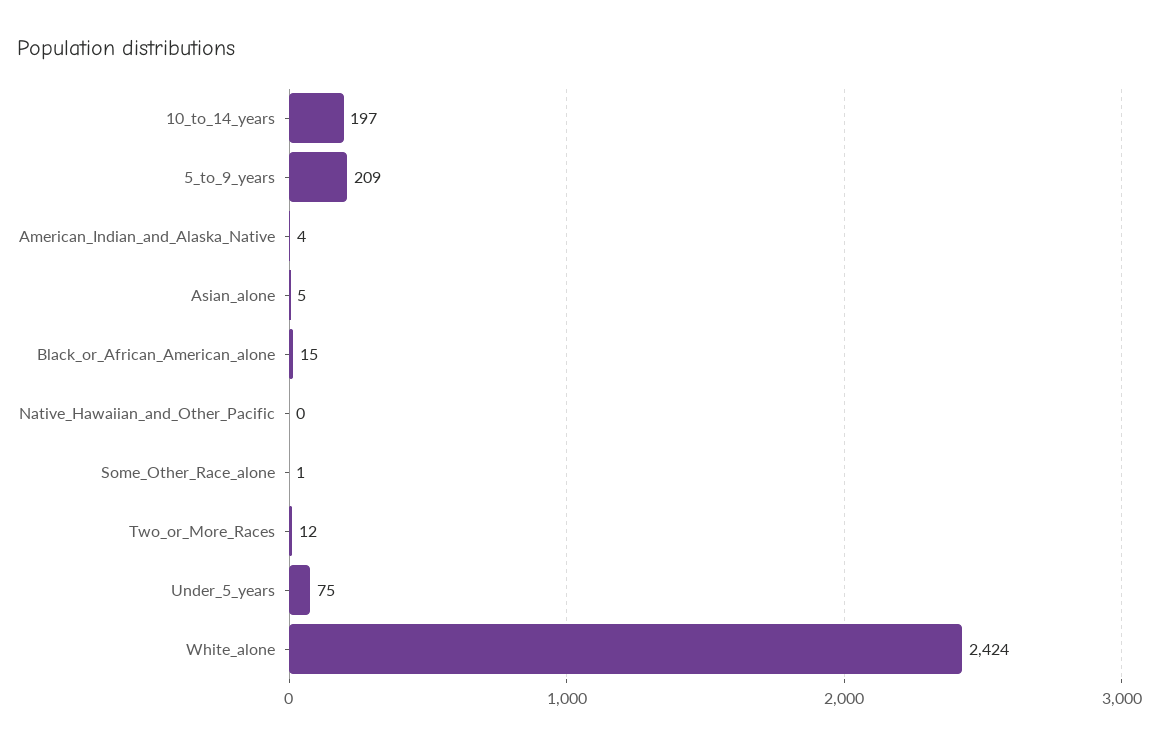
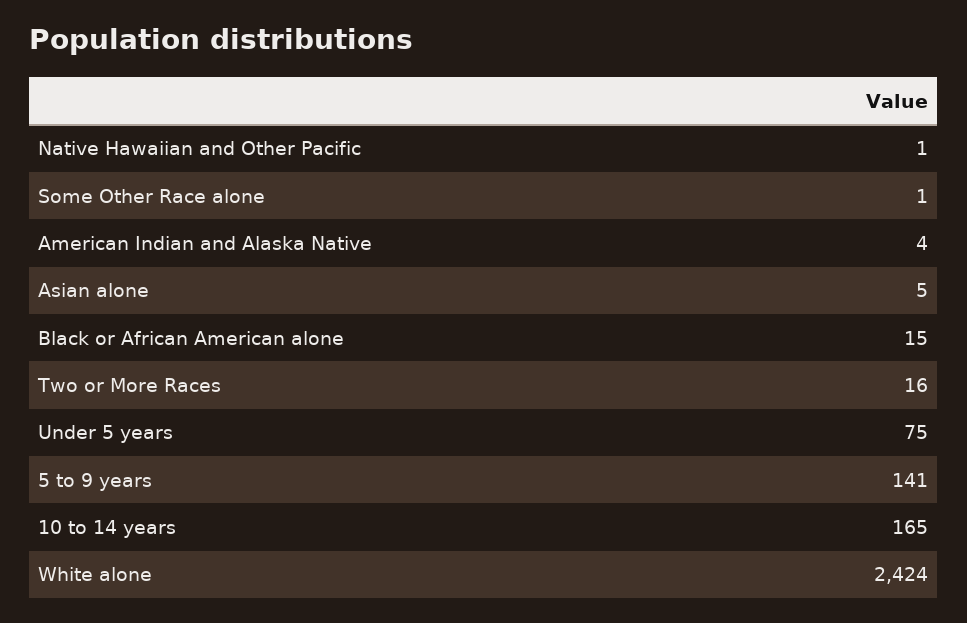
  {
-   "10_to_14_years": 197,
+   "10_to_14_years": 165,
-   "5_to_9_years": 209,
+   "5_to_9_years": 141,
    "American_Indian_and_Alaska_Native": 4,
    "Asian_alone": 5,
    "Black_or_African_American_alone": 15,
-   "Native_Hawaiian_and_Other_Pacific": 0,
+   "Native_Hawaiian_and_Other_Pacific": 1,
    "Some_Other_Race_alone": 1,
-   "Two_or_More_Races": 12,
+   "Two_or_More_Races": 16,
    "Under_5_years": 75,
    "White_alone": 2424
  }

